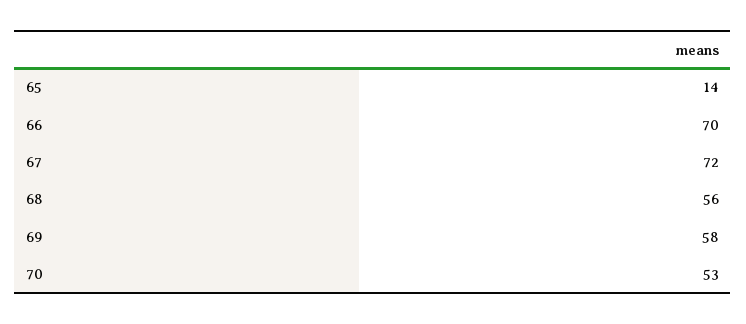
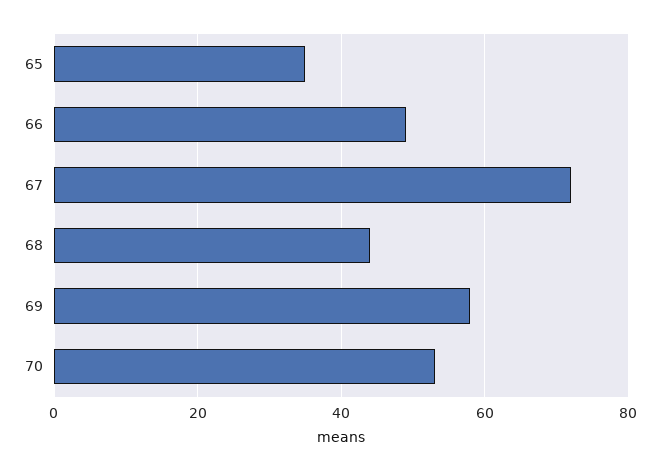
  {
-   "65": 14,
+   "65": 35,
-   "66": 70,
+   "66": 50,
    "67": 72,
-   "68": 56,
+   "68": 45,
    "69": 58,
    "70": 53
  }

